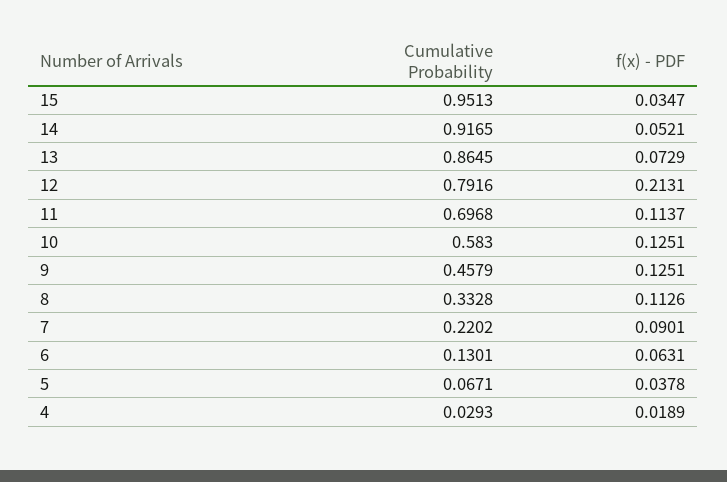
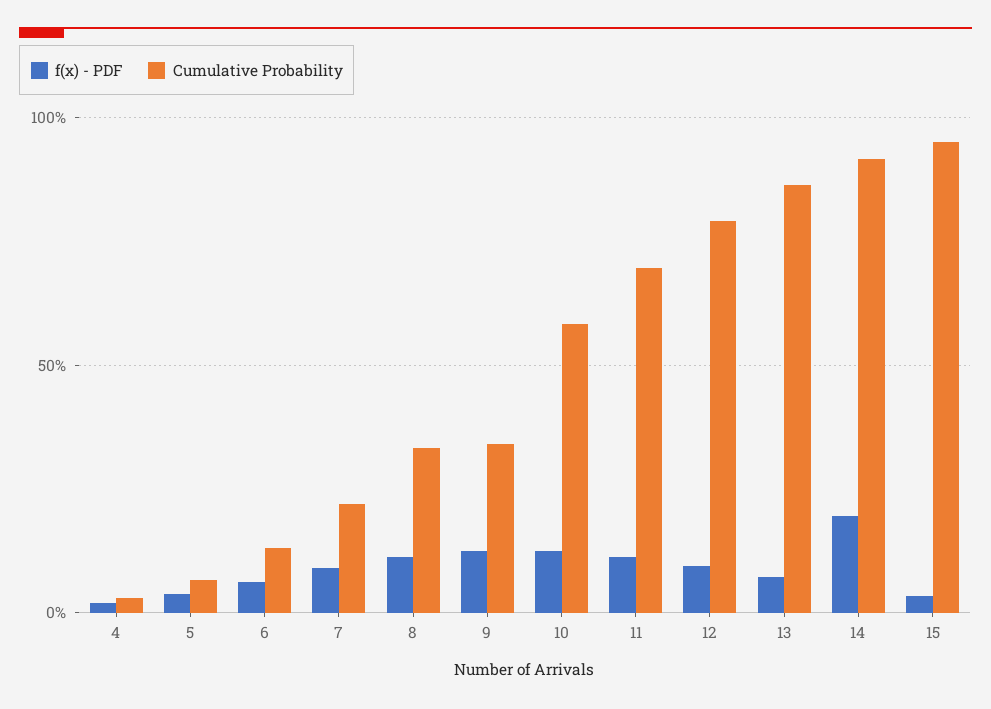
  {
    "Cumulative Probability": {
      "15": 0.9513,
      "14": 0.9165,
      "13": 0.8645,
      "12": 0.7916,
      "11": 0.6968,
      "10": 0.583,
-     "9": 0.4579,
+     "9": 0.35,
      "8": 0.3328,
      "7": 0.2202,
      "6": 0.1301,
      "5": 0.0671,
      "4": 0.0293
    },
    "f(x) - PDF": {
      "15": 0.0347,
-     "14": 0.0521,
+     "14": 0.2,
      "13": 0.0729,
-     "12": 0.2131,
+     "12": 0.1,
      "11": 0.1137,
      "10": 0.1251,
      "9": 0.1251,
      "8": 0.1126,
      "7": 0.0901,
      "6": 0.0631,
      "5": 0.0378,
      "4": 0.0189
    }
  }

